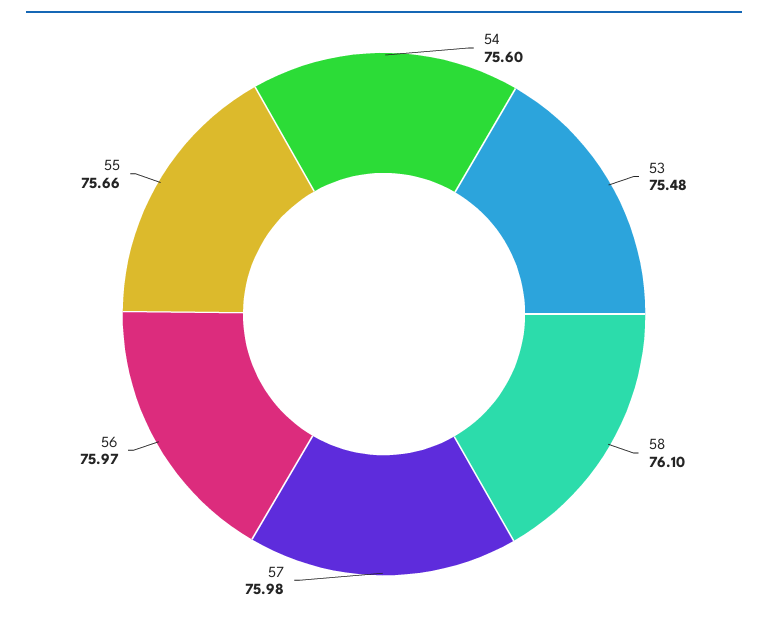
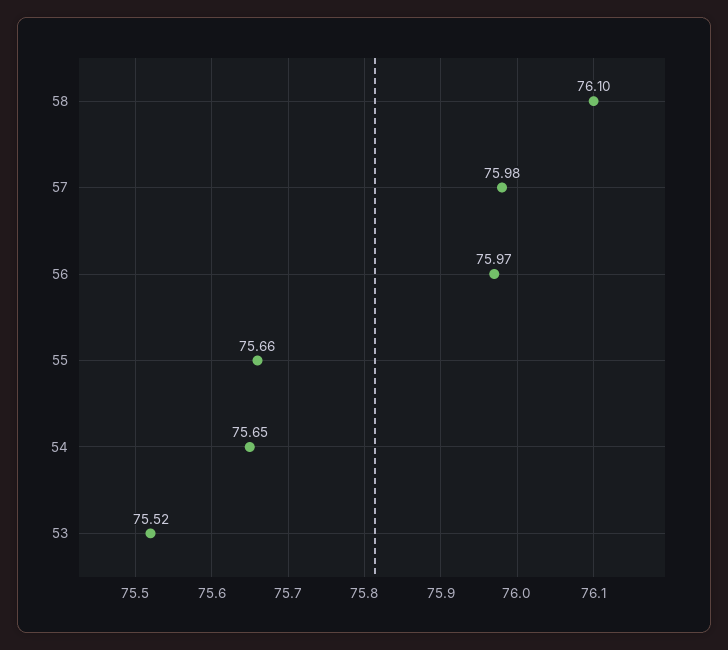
  {
-   "54": 75.6,
+   "54": 75.65,
-   "53": 75.48,
+   "53": 75.52,
    "58": 76.1,
    "57": 75.98,
    "56": 75.97,
    "55": 75.66
  }

